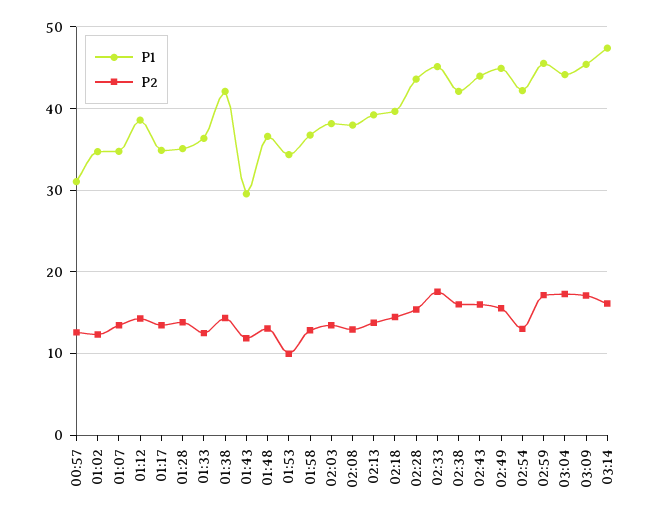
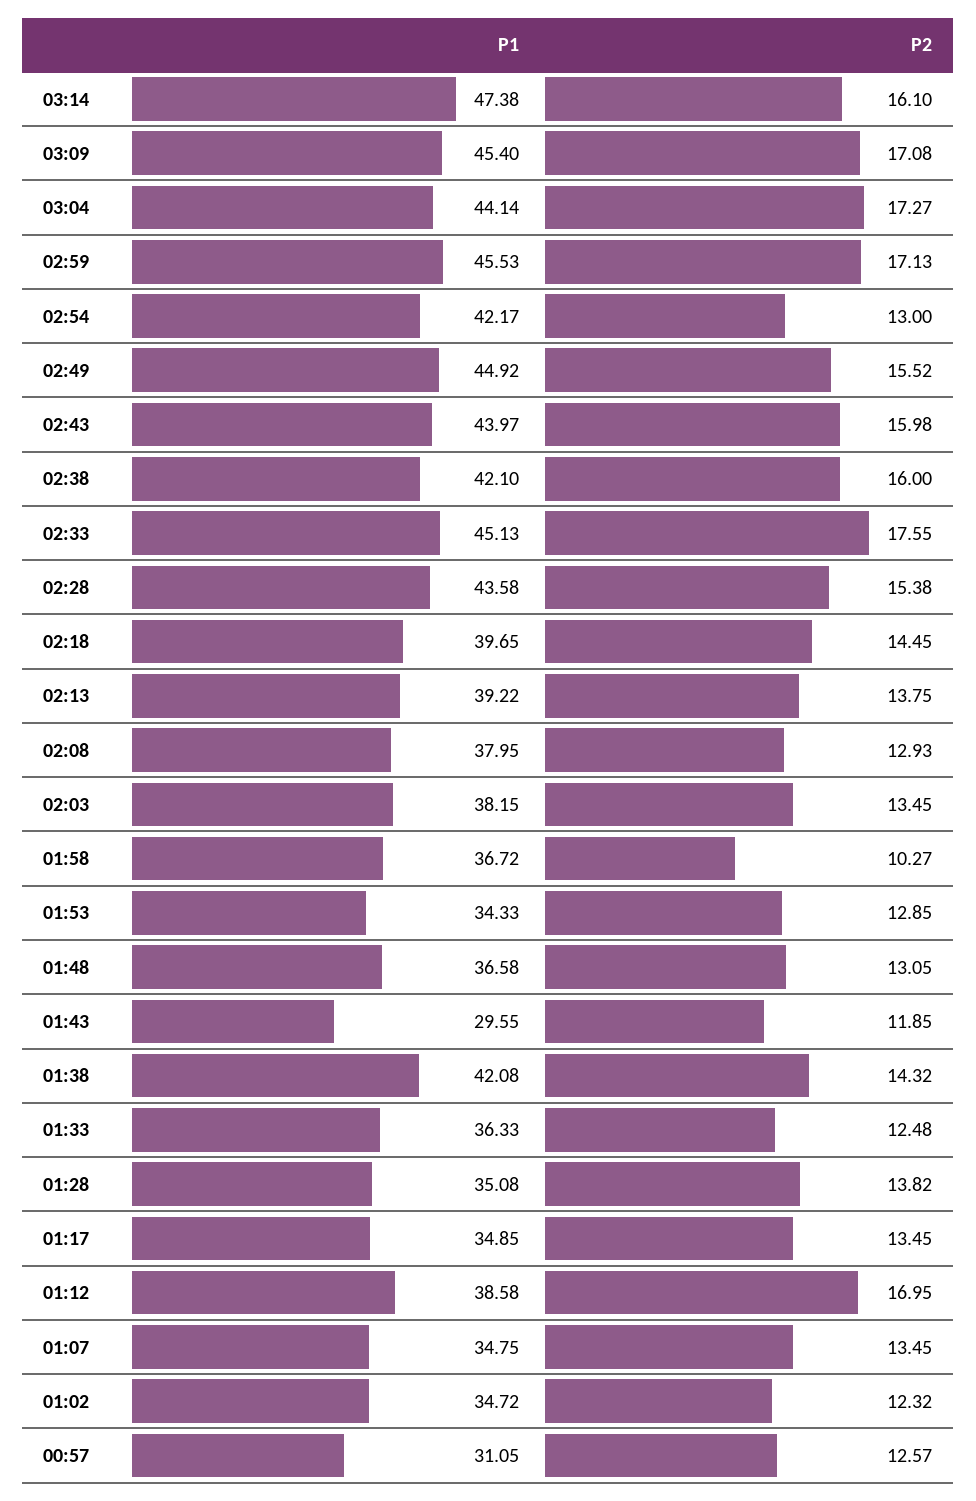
  {
    "P1": {
      "00:57": 31.05,
      "01:02": 34.72,
      "01:07": 34.75,
      "01:12": 38.58,
      "01:17": 34.85,
      "01:28": 35.08,
      "01:33": 36.33,
      "01:38": 42.08,
      "01:43": 29.55,
      "01:48": 36.58,
      "01:53": 34.33,
      "01:58": 36.72,
      "02:03": 38.15,
      "02:08": 37.95,
      "02:13": 39.22,
      "02:18": 39.65,
      "02:28": 43.58,
      "02:33": 45.13,
      "02:38": 42.1,
      "02:43": 43.97,
      "02:49": 44.92,
      "02:54": 42.17,
      "02:59": 45.53,
      "03:04": 44.14,
      "03:09": 45.4,
      "03:14": 47.38
    },
    "P2": {
      "00:57": 12.57,
      "01:02": 12.32,
      "01:07": 13.45,
-     "01:12": 14,
+     "01:12": 16.95,
      "01:17": 13.45,
      "01:28": 13.82,
      "01:33": 12.48,
      "01:38": 14.32,
      "01:43": 11.85,
      "01:48": 13.05,
-     "01:53": 10,
+     "01:53": 12.85,
-     "01:58": 13,
+     "01:58": 10.27,
      "02:03": 13.45,
      "02:08": 12.93,
      "02:13": 13.75,
      "02:18": 14.45,
      "02:28": 15.38,
      "02:33": 17.55,
      "02:38": 16,
      "02:43": 15.98,
      "02:49": 15.52,
      "02:54": 13,
      "02:59": 17.13,
      "03:04": 17.27,
      "03:09": 17.08,
      "03:14": 16.1
    }
  }

